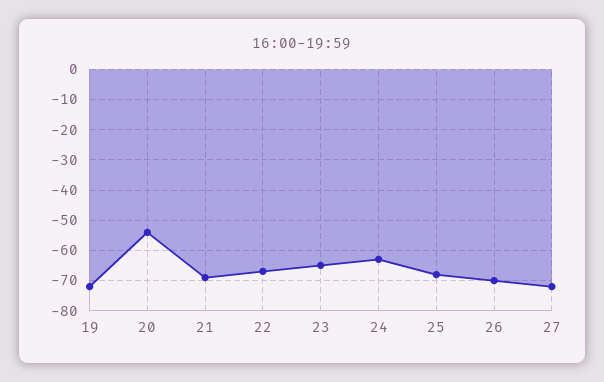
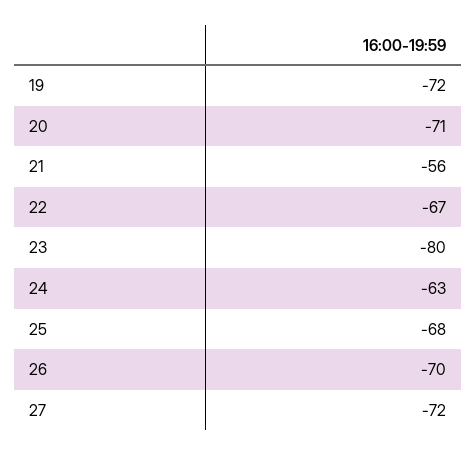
  {
    "19": -72,
-   "20": -55,
+   "20": -71,
-   "21": -70,
+   "21": -56,
    "22": -67,
-   "23": -65,
+   "23": -80,
    "24": -63,
    "25": -68,
    "26": -70,
    "27": -72
  }

